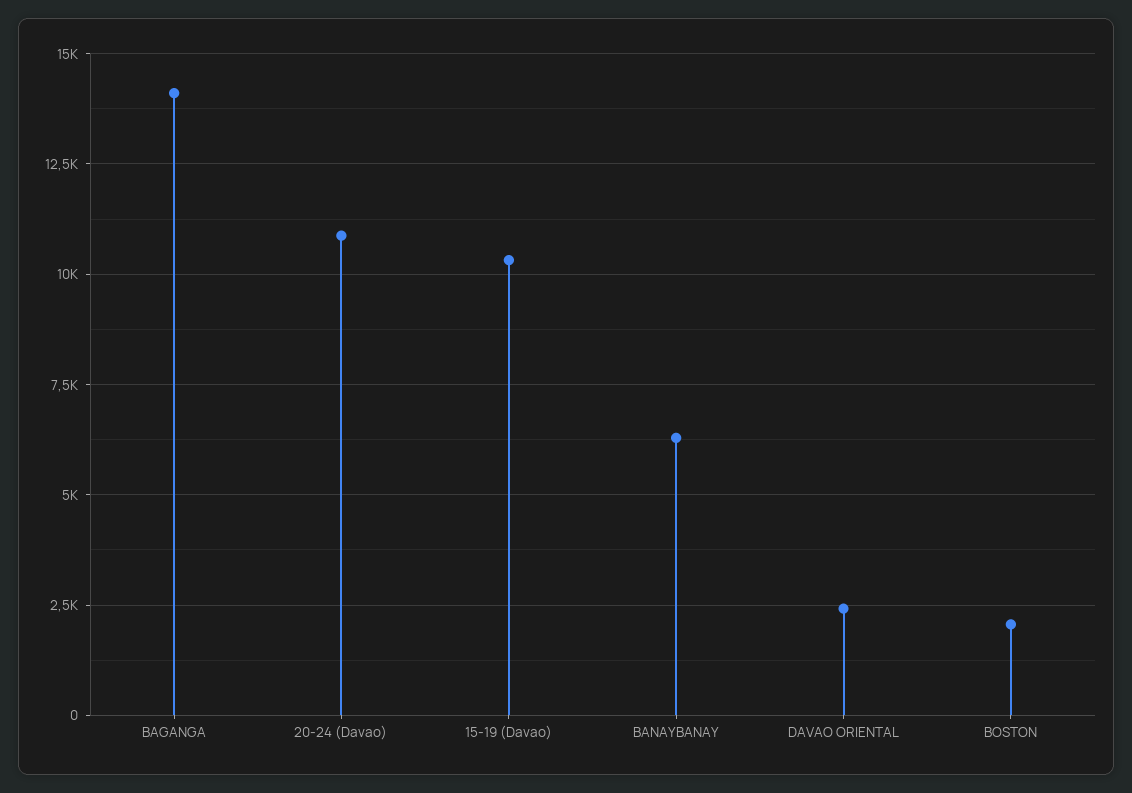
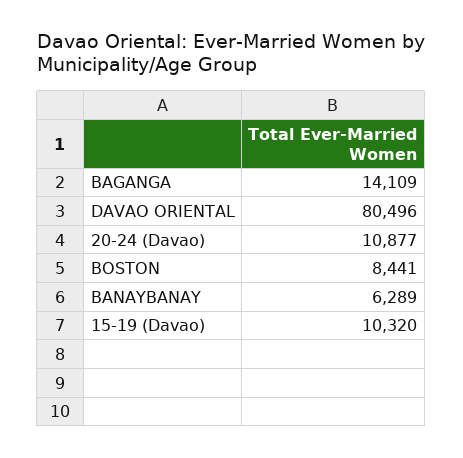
  {
    "BAGANGA": 14109,
    "20-24 (Davao)": 10877,
    "15-19 (Davao)": 10320,
    "BANAYBANAY": 6289,
-   "DAVAO ORIENTAL": 2500,
+   "DAVAO ORIENTAL": 80496,
-   "BOSTON": 2000
+   "BOSTON": 8441
  }

